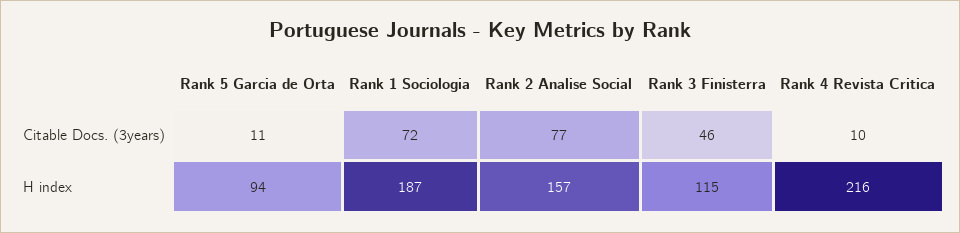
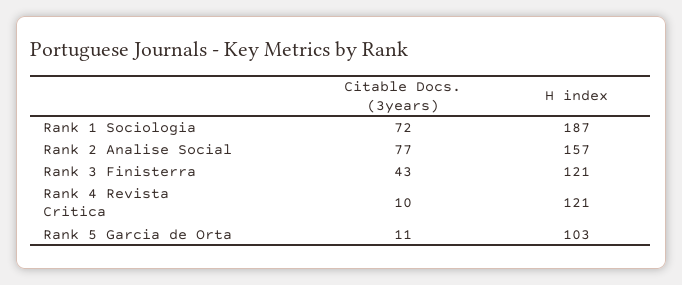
  {
    "Rank 5 Garcia de Orta": {
      "Citable Docs. (3years)": 11,
-     "H index": 94
+     "H index": 103
    },
    "Rank 1 Sociologia": {
      "Citable Docs. (3years)": 72,
      "H index": 187
    },
    "Rank 2 Analise Social": {
      "Citable Docs. (3years)": 77,
      "H index": 157
    },
    "Rank 3 Finisterra": {
-     "Citable Docs. (3years)": 46,
+     "Citable Docs. (3years)": 43,
-     "H index": 115
+     "H index": 121
    },
    "Rank 4 Revista Critica": {
      "Citable Docs. (3years)": 10,
-     "H index": 216
+     "H index": 121
    }
  }

